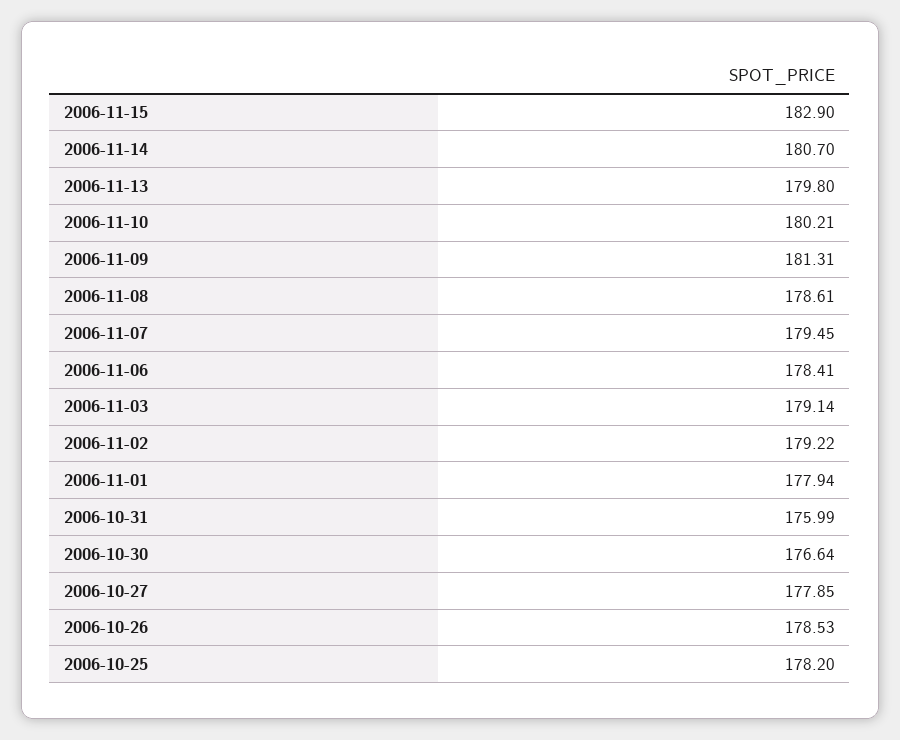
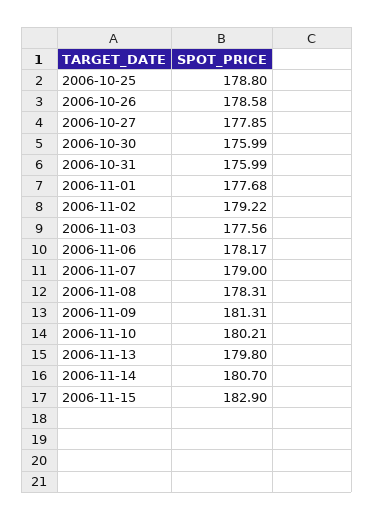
  {
    "2006-11-15": 182.9,
    "2006-11-14": 180.7,
    "2006-11-13": 179.8,
    "2006-11-10": 180.21,
    "2006-11-09": 181.31,
-   "2006-11-08": 178.61,
+   "2006-11-08": 178.31,
-   "2006-11-07": 179.45,
+   "2006-11-07": 179,
-   "2006-11-06": 178.41,
+   "2006-11-06": 178.17,
-   "2006-11-03": 179.14,
+   "2006-11-03": 177.56,
    "2006-11-02": 179.22,
-   "2006-11-01": 177.94,
+   "2006-11-01": 177.68,
    "2006-10-31": 175.99,
-   "2006-10-30": 176.64,
+   "2006-10-30": 175.99,
    "2006-10-27": 177.85,
-   "2006-10-26": 178.53,
+   "2006-10-26": 178.58,
-   "2006-10-25": 178.2
+   "2006-10-25": 178.8
  }

